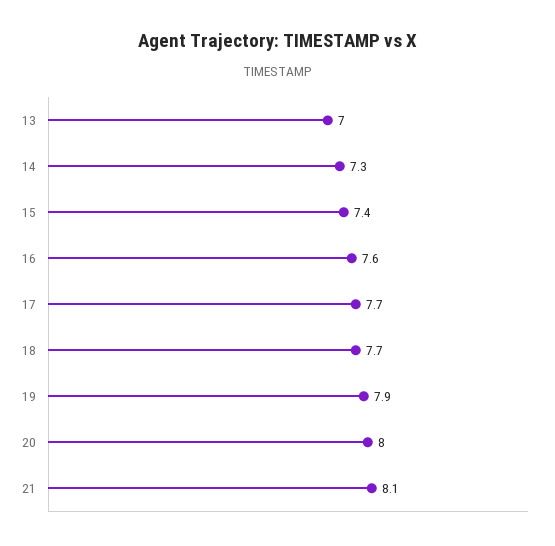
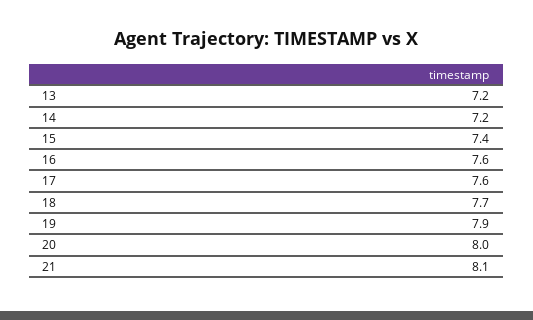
  {
-   "13": 7,
+   "13": 7.2,
-   "14": 7.3,
+   "14": 7.2,
    "15": 7.4,
    "16": 7.6,
-   "17": 7.7,
+   "17": 7.6,
    "18": 7.7,
    "19": 7.9,
    "20": 8,
    "21": 8.1
  }

